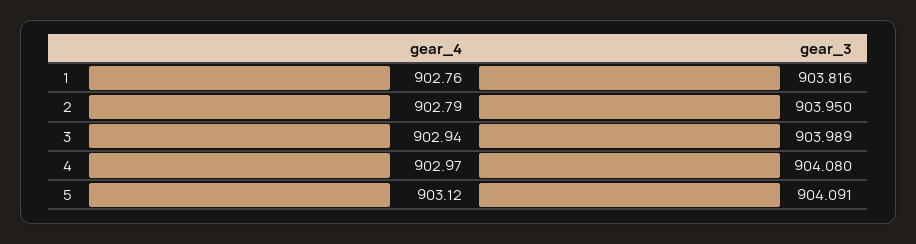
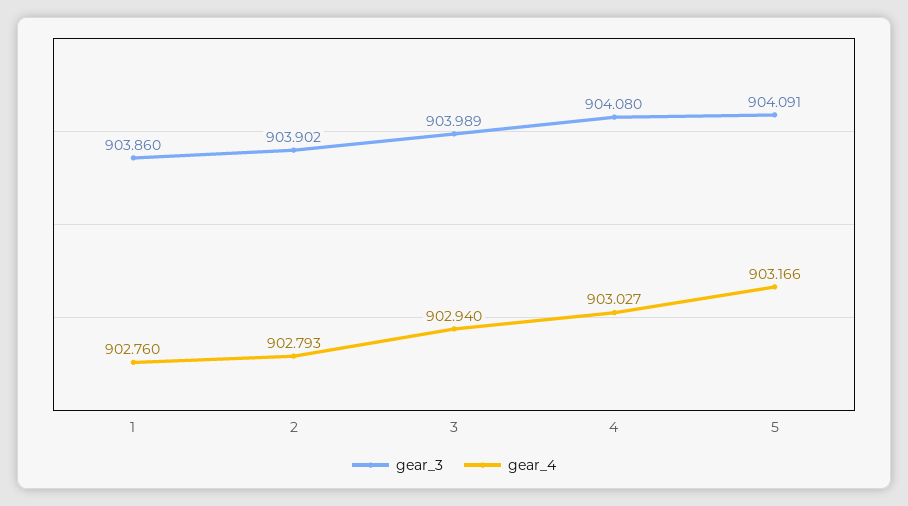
  {
    "gear_4": {
      "1": 902.76,
      "2": 902.793,
      "3": 902.94,
-     "4": 902.97,
+     "4": 903.027,
-     "5": 903.12
+     "5": 903.166
    },
    "gear_3": {
-     "1": 903.816,
+     "1": 903.86,
-     "2": 903.95,
+     "2": 903.902,
      "3": 903.989,
      "4": 904.08,
      "5": 904.091
    }
  }

